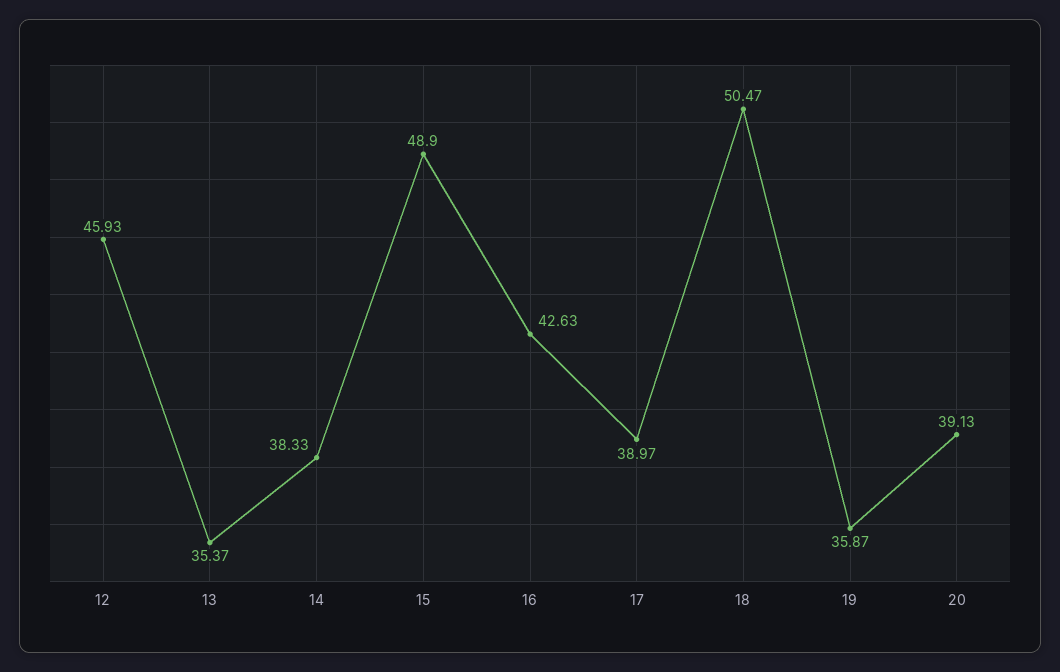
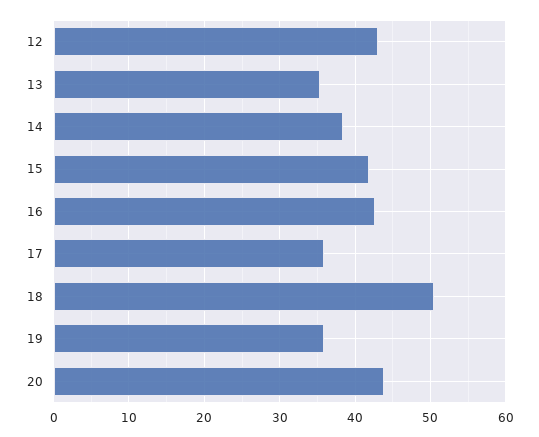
  {
-   "12": 45.93,
+   "12": 43,
    "13": 35.37,
    "14": 38.33,
-   "15": 48.9,
+   "15": 42,
    "16": 42.63,
-   "17": 38.97,
+   "17": 36,
    "18": 50.47,
    "19": 35.87,
-   "20": 39.13
+   "20": 44
  }

